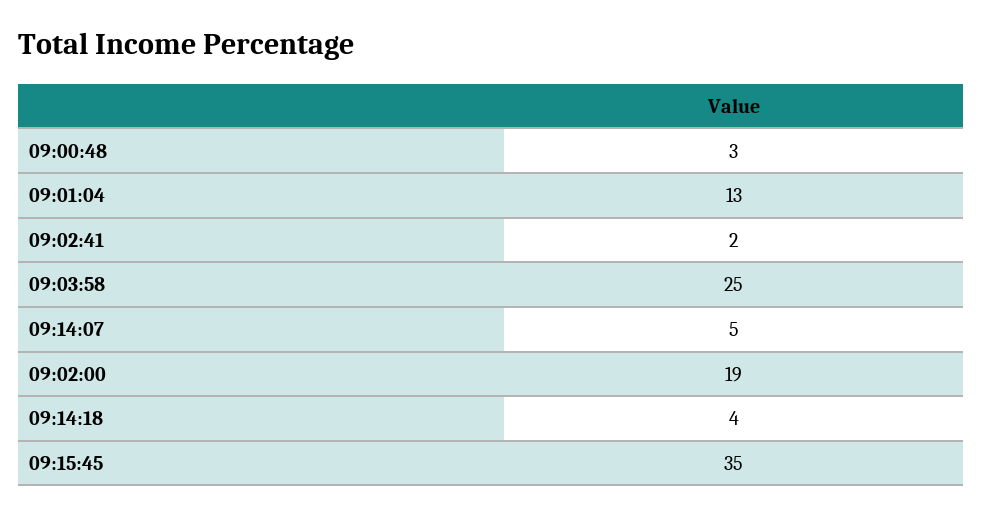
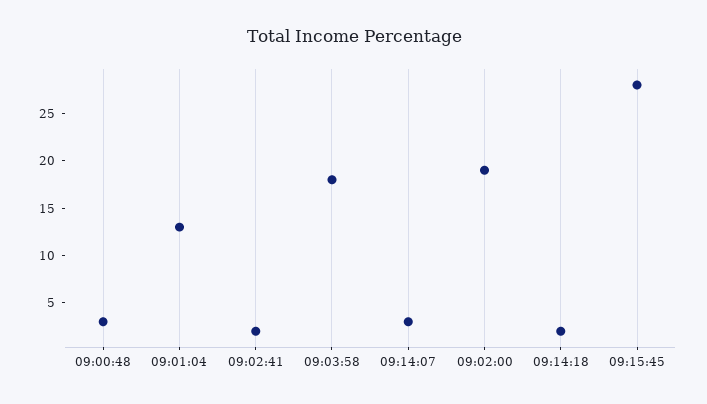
  {
    "09:00:48": 3,
    "09:01:04": 13,
    "09:02:41": 2,
-   "09:03:58": 25,
+   "09:03:58": 18,
-   "09:14:07": 5,
+   "09:14:07": 3,
    "09:02:00": 19,
-   "09:14:18": 4,
+   "09:14:18": 2,
-   "09:15:45": 35
+   "09:15:45": 28
  }

